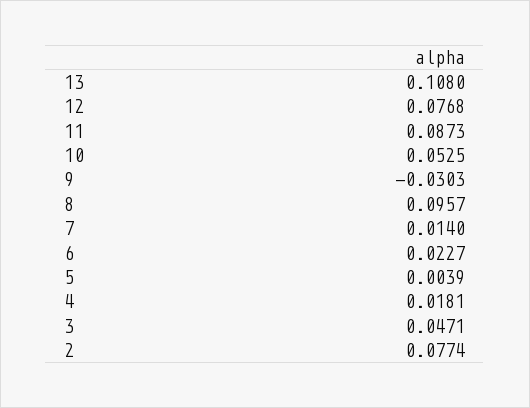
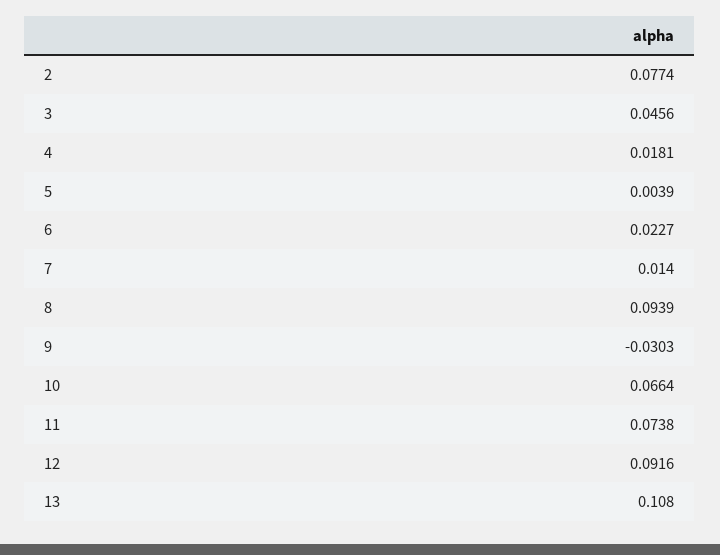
  {
    "13": 0.108,
-   "12": 0.0768,
+   "12": 0.0916,
-   "11": 0.0873,
+   "11": 0.0738,
-   "10": 0.0525,
+   "10": 0.0664,
    "9": -0.0303,
-   "8": 0.0957,
+   "8": 0.0939,
    "7": 0.014,
    "6": 0.0227,
    "5": 0.0039,
    "4": 0.0181,
-   "3": 0.0471,
+   "3": 0.0456,
    "2": 0.0774
  }

